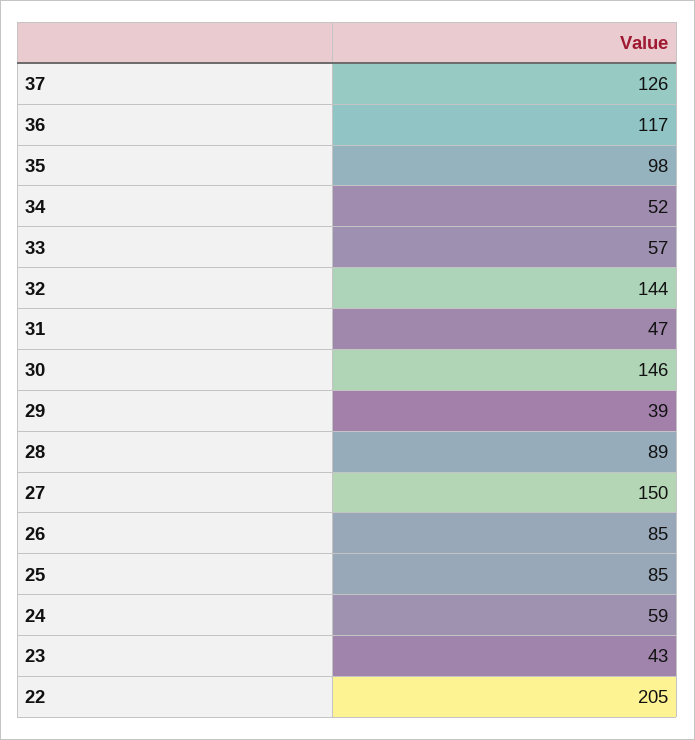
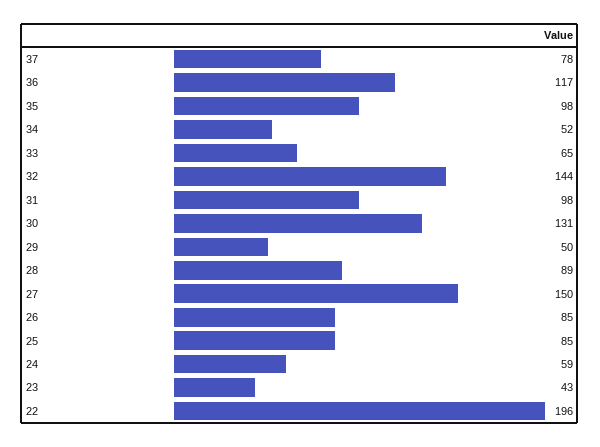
  {
-   "37": 126,
+   "37": 78,
    "36": 117,
    "35": 98,
    "34": 52,
-   "33": 57,
+   "33": 65,
    "32": 144,
-   "31": 47,
+   "31": 98,
-   "30": 146,
+   "30": 131,
-   "29": 39,
+   "29": 50,
    "28": 89,
    "27": 150,
    "26": 85,
    "25": 85,
    "24": 59,
    "23": 43,
-   "22": 205
+   "22": 196
  }

